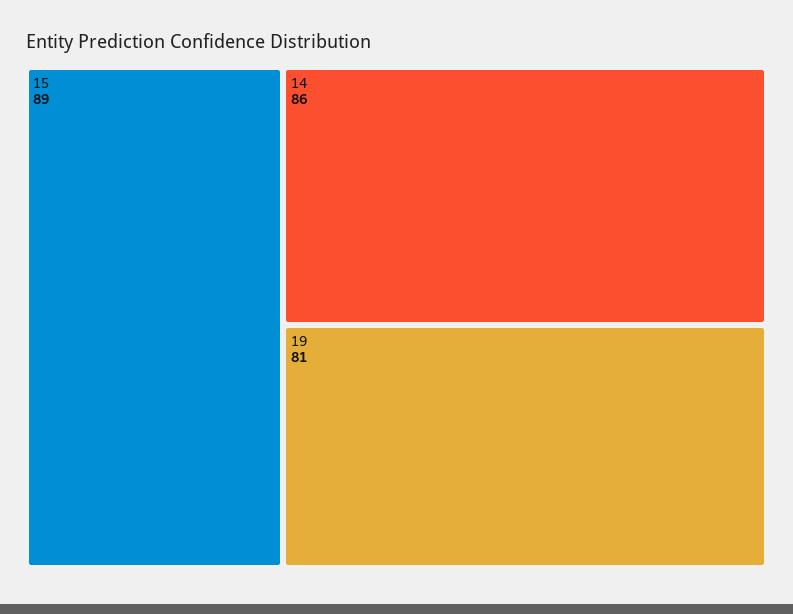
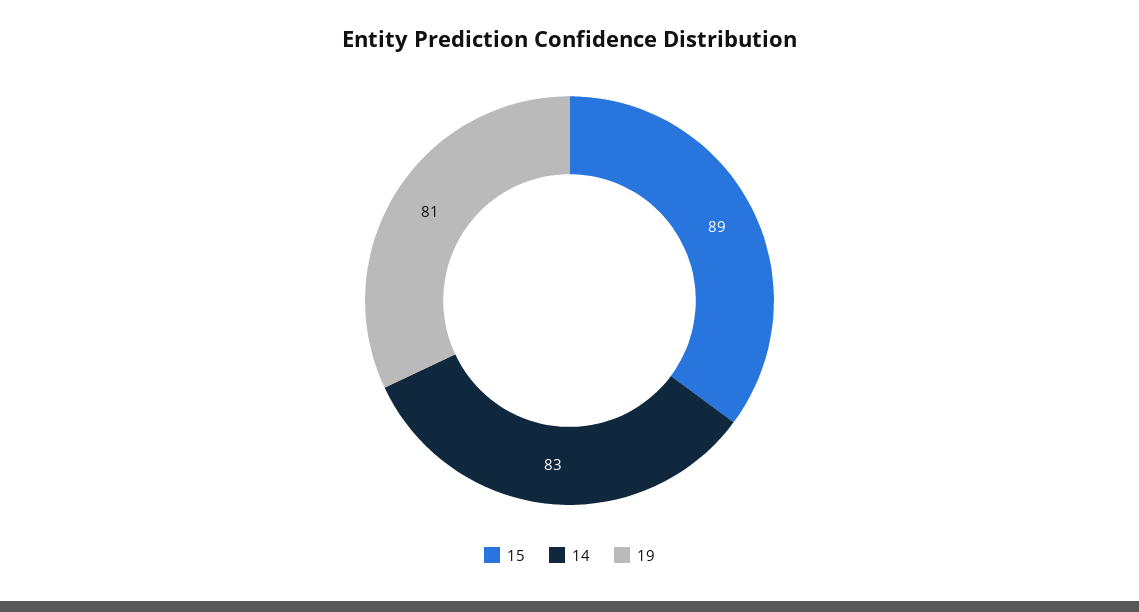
  {
    "15": 89,
-   "14": 86,
+   "14": 83,
    "19": 81
  }

